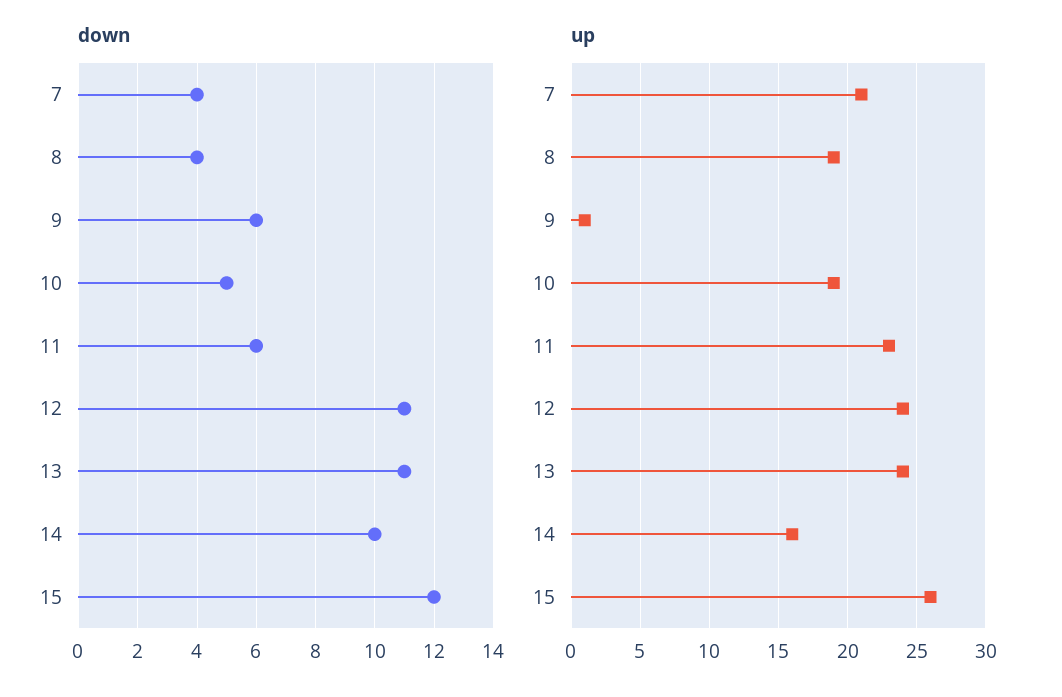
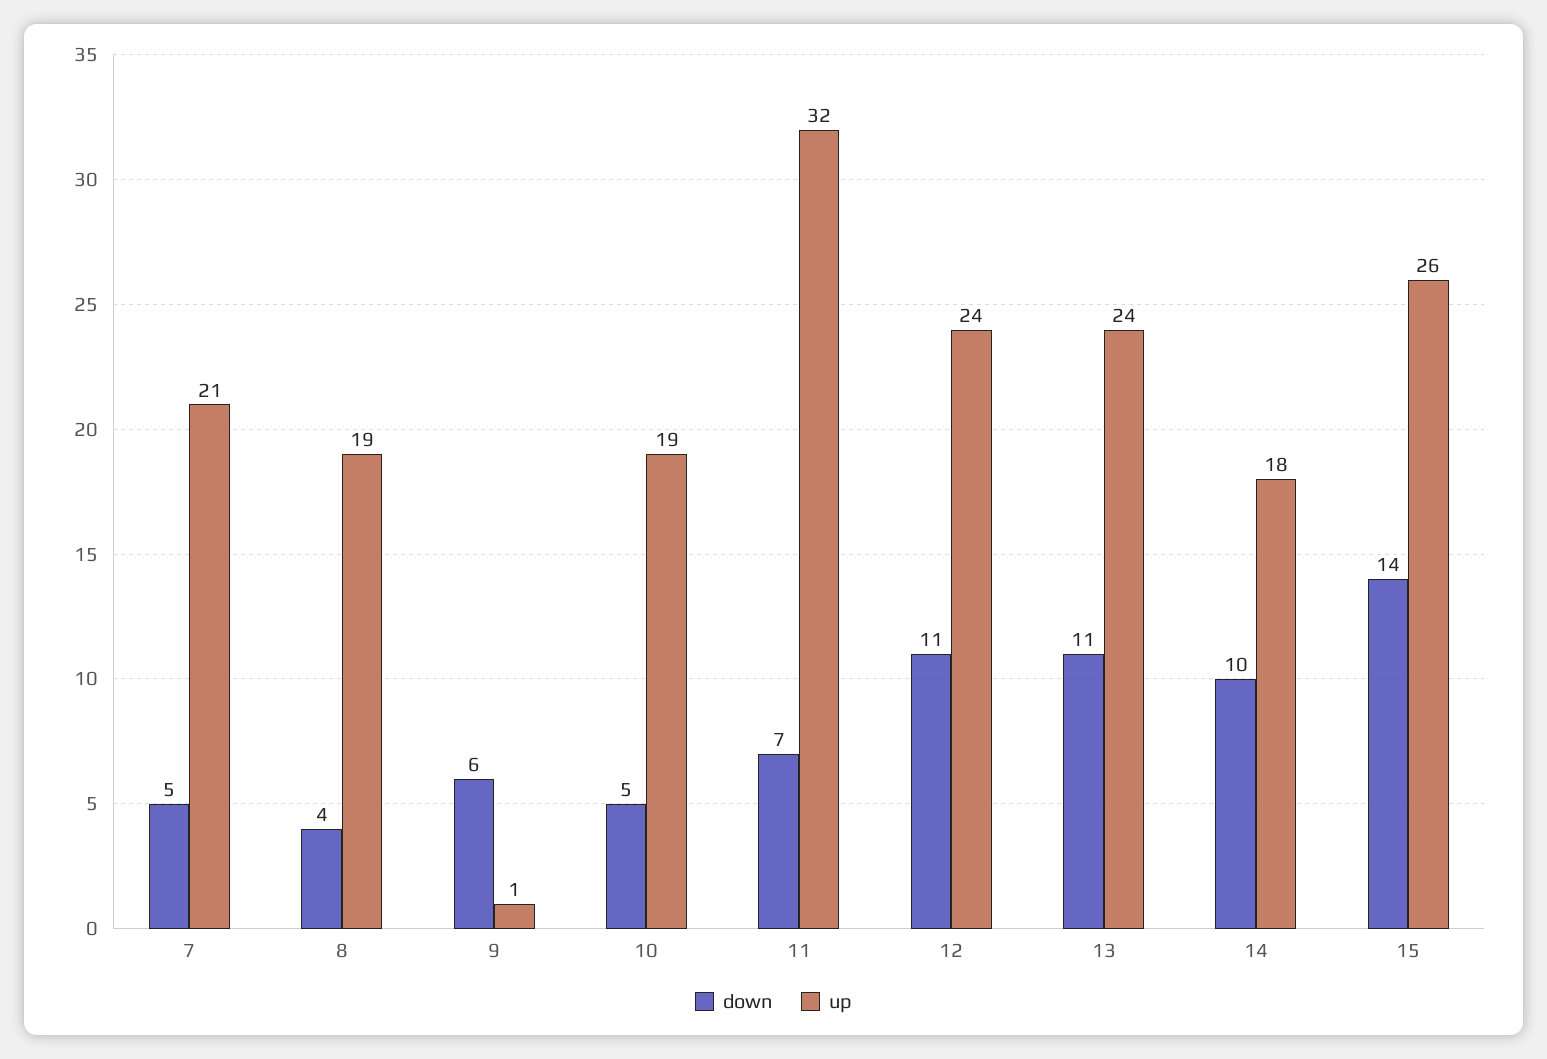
  {
    "down": {
-     "7": 4,
+     "7": 5,
      "8": 4,
      "9": 6,
      "10": 5,
-     "11": 6,
+     "11": 7,
      "12": 11,
      "13": 11,
      "14": 10,
-     "15": 12
+     "15": 14
    },
    "up": {
      "7": 21,
      "8": 19,
      "9": 1,
      "10": 19,
-     "11": 23,
+     "11": 32,
      "12": 24,
      "13": 24,
-     "14": 16,
+     "14": 18,
      "15": 26
    }
  }

